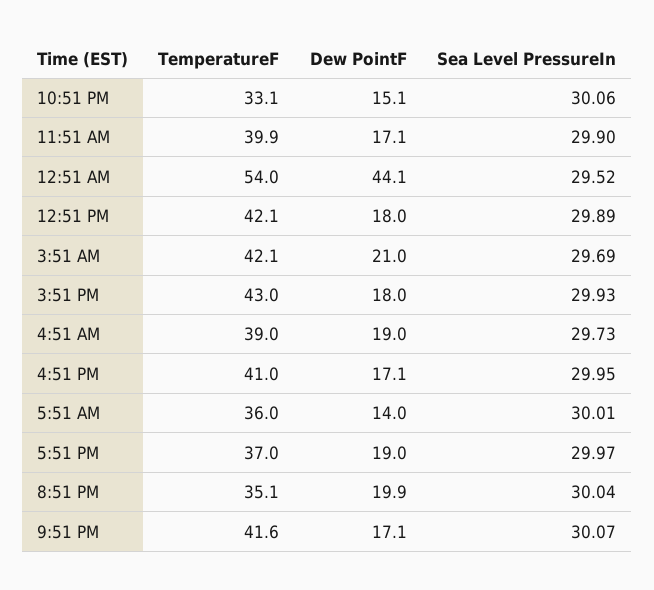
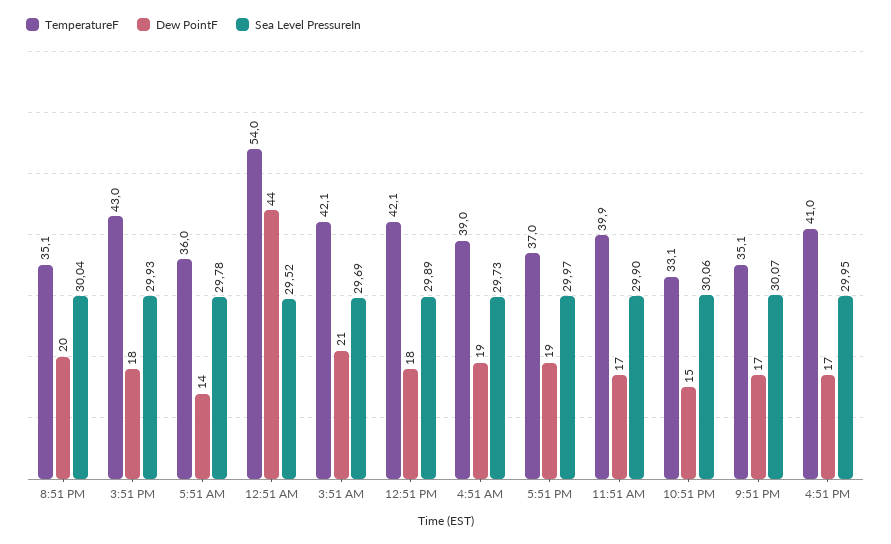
  {
    "TemperatureF": {
      "10:51 PM": 33.1,
      "11:51 AM": 39.9,
      "12:51 AM": 54,
      "12:51 PM": 42.1,
      "3:51 AM": 42.1,
      "3:51 PM": 43,
      "4:51 AM": 39,
      "4:51 PM": 41,
      "5:51 AM": 36,
      "5:51 PM": 37,
      "8:51 PM": 35.1,
-     "9:51 PM": 41.6
+     "9:51 PM": 35.1
    },
    "Dew PointF": {
      "10:51 PM": 15.1,
      "11:51 AM": 17.1,
      "12:51 AM": 44.1,
      "12:51 PM": 18,
      "3:51 AM": 21,
      "3:51 PM": 18,
      "4:51 AM": 19,
      "4:51 PM": 17.1,
      "5:51 AM": 14,
      "5:51 PM": 19,
      "8:51 PM": 19.9,
      "9:51 PM": 17.1
    },
    "Sea Level PressureIn": {
      "10:51 PM": 30.06,
      "11:51 AM": 29.9,
      "12:51 AM": 29.52,
      "12:51 PM": 29.89,
      "3:51 AM": 29.69,
      "3:51 PM": 29.93,
      "4:51 AM": 29.73,
      "4:51 PM": 29.95,
-     "5:51 AM": 30.01,
+     "5:51 AM": 29.78,
      "5:51 PM": 29.97,
      "8:51 PM": 30.04,
      "9:51 PM": 30.07
    }
  }

